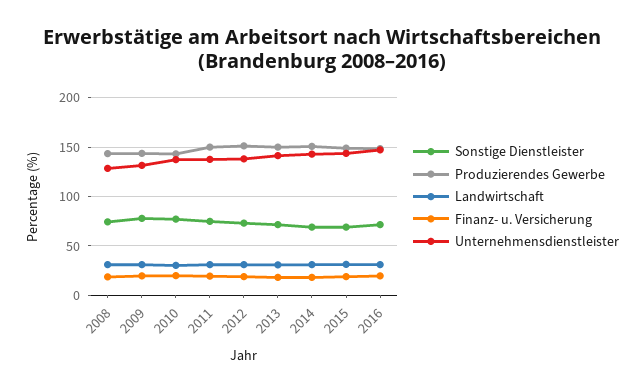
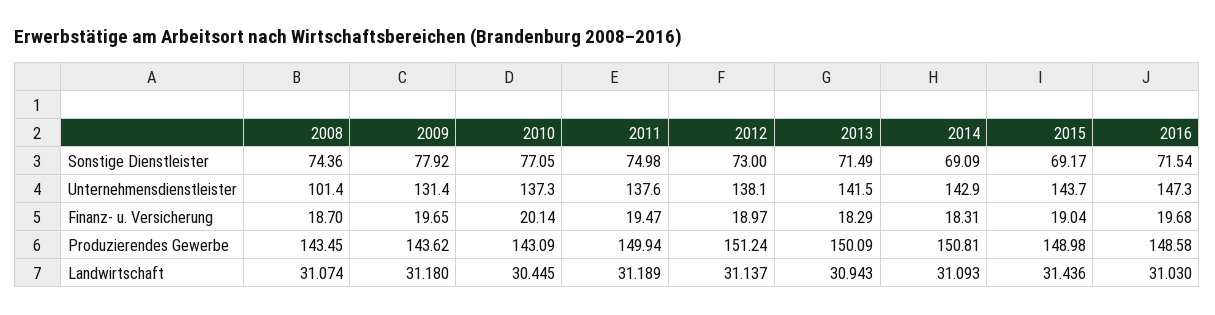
  {
    "Sonstige Dienstleister": {
      "2008": 74.36,
      "2009": 77.92,
      "2010": 77.05,
      "2011": 74.98,
      "2012": 73,
      "2013": 71.49,
      "2014": 69.09,
      "2015": 69.17,
      "2016": 71.54
    },
    "Produzierendes Gewerbe": {
      "2008": 143.45,
      "2009": 143.62,
      "2010": 143.09,
      "2011": 149.94,
      "2012": 151.24,
      "2013": 150.09,
      "2014": 150.81,
      "2015": 148.98,
      "2016": 148.58
    },
    "Landwirtschaft": {
      "2008": 31.074,
      "2009": 31.18,
      "2010": 30.445,
      "2011": 31.189,
      "2012": 31.137,
      "2013": 30.943,
      "2014": 31.093,
      "2015": 31.436,
      "2016": 31.03
    },
    "Finanz- u. Versicherung": {
      "2008": 18.7,
      "2009": 19.65,
      "2010": 20.14,
      "2011": 19.47,
      "2012": 18.97,
      "2013": 18.29,
      "2014": 18.31,
      "2015": 19.04,
      "2016": 19.68
    },
    "Unternehmensdienstleister": {
-     "2008": 130,
+     "2008": 101.4,
      "2009": 131.4,
      "2010": 137.3,
      "2011": 137.6,
      "2012": 138.1,
      "2013": 141.5,
      "2014": 142.9,
      "2015": 143.7,
      "2016": 147.3
    }
  }

